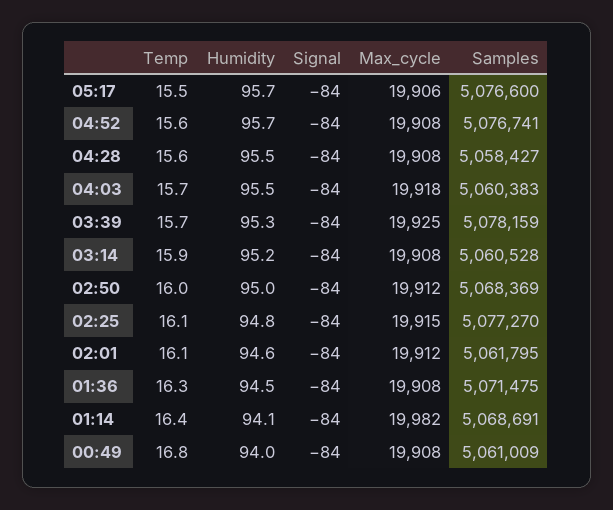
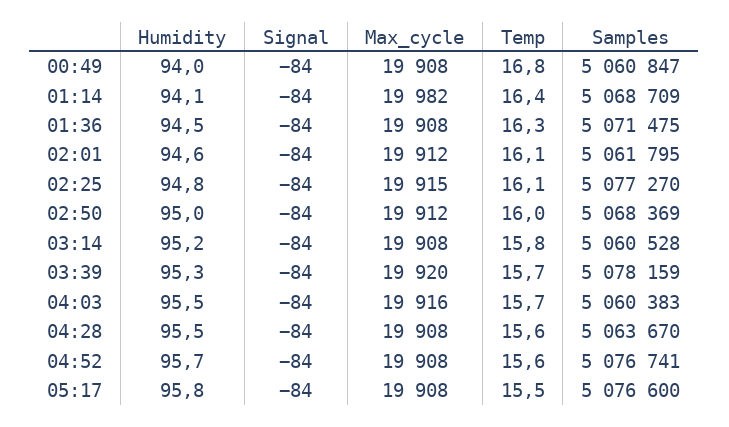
  {
    "Temp": {
      "05:17": 15.5,
      "04:52": 15.6,
      "04:28": 15.6,
      "04:03": 15.7,
      "03:39": 15.7,
-     "03:14": 15.9,
+     "03:14": 15.8,
      "02:50": 16,
      "02:25": 16.1,
      "02:01": 16.1,
      "01:36": 16.3,
      "01:14": 16.4,
      "00:49": 16.8
    },
    "Humidity": {
-     "05:17": 95.7,
+     "05:17": 95.8,
      "04:52": 95.7,
      "04:28": 95.5,
      "04:03": 95.5,
      "03:39": 95.3,
      "03:14": 95.2,
      "02:50": 95,
      "02:25": 94.8,
      "02:01": 94.6,
      "01:36": 94.5,
      "01:14": 94.1,
      "00:49": 94
    },
    "Signal": {
      "05:17": -84,
      "04:52": -84,
      "04:28": -84,
      "04:03": -84,
      "03:39": -84,
      "03:14": -84,
      "02:50": -84,
      "02:25": -84,
      "02:01": -84,
      "01:36": -84,
      "01:14": -84,
      "00:49": -84
    },
    "Max_cycle": {
-     "05:17": 19906,
+     "05:17": 19908,
      "04:52": 19908,
      "04:28": 19908,
-     "04:03": 19918,
+     "04:03": 19916,
-     "03:39": 19925,
+     "03:39": 19920,
      "03:14": 19908,
      "02:50": 19912,
      "02:25": 19915,
      "02:01": 19912,
      "01:36": 19908,
      "01:14": 19982,
      "00:49": 19908
    },
    "Samples": {
      "05:17": 5076600,
      "04:52": 5076741,
-     "04:28": 5058427,
+     "04:28": 5063670,
      "04:03": 5060383,
      "03:39": 5078159,
      "03:14": 5060528,
      "02:50": 5068369,
      "02:25": 5077270,
      "02:01": 5061795,
      "01:36": 5071475,
-     "01:14": 5068691,
+     "01:14": 5068709,
-     "00:49": 5061009
+     "00:49": 5060847
    }
  }

